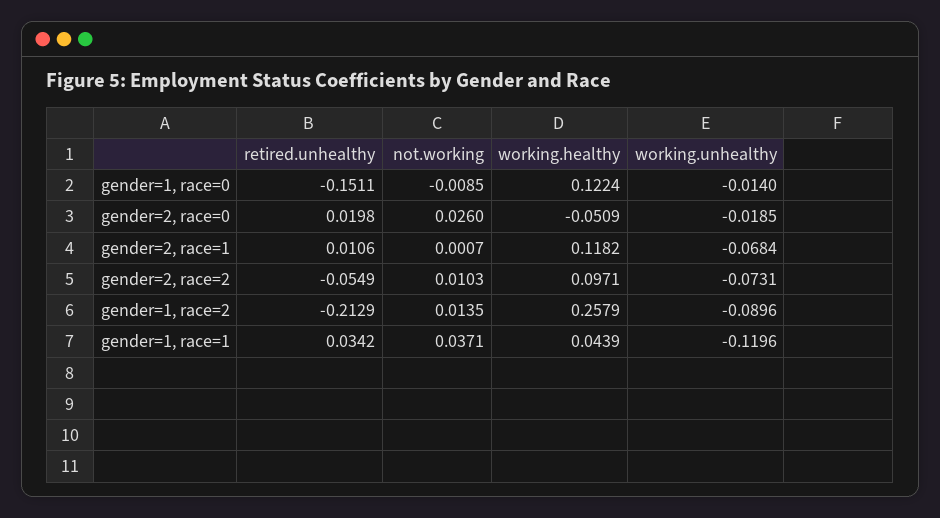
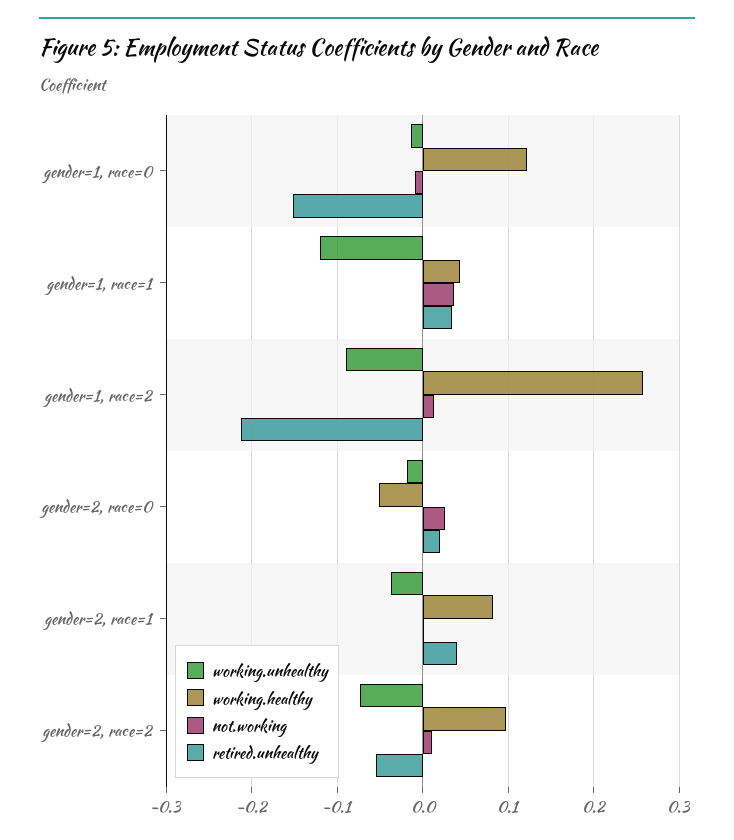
  {
    "retired.unhealthy": {
      "gender=1, race=0": -0.1511,
      "gender=2, race=0": 0.0198,
-     "gender=2, race=1": 0.0106,
+     "gender=2, race=1": 0.04,
      "gender=2, race=2": -0.0549,
      "gender=1, race=2": -0.2129,
      "gender=1, race=1": 0.0342
    },
    "not.working": {
      "gender=1, race=0": -0.0085,
      "gender=2, race=0": 0.026,
      "gender=2, race=1": 0.0007,
      "gender=2, race=2": 0.0103,
      "gender=1, race=2": 0.0135,
      "gender=1, race=1": 0.0371
    },
    "working.healthy": {
      "gender=1, race=0": 0.1224,
      "gender=2, race=0": -0.0509,
-     "gender=2, race=1": 0.1182,
+     "gender=2, race=1": 0.08,
      "gender=2, race=2": 0.0971,
      "gender=1, race=2": 0.2579,
      "gender=1, race=1": 0.0439
    },
    "working.unhealthy": {
      "gender=1, race=0": -0.014,
      "gender=2, race=0": -0.0185,
-     "gender=2, race=1": -0.0684,
+     "gender=2, race=1": -0.04,
      "gender=2, race=2": -0.0731,
      "gender=1, race=2": -0.0896,
      "gender=1, race=1": -0.1196
    }
  }

